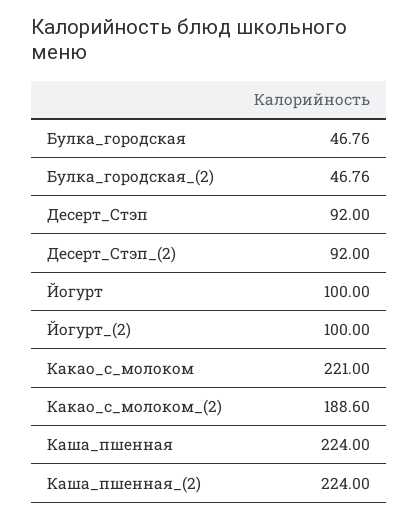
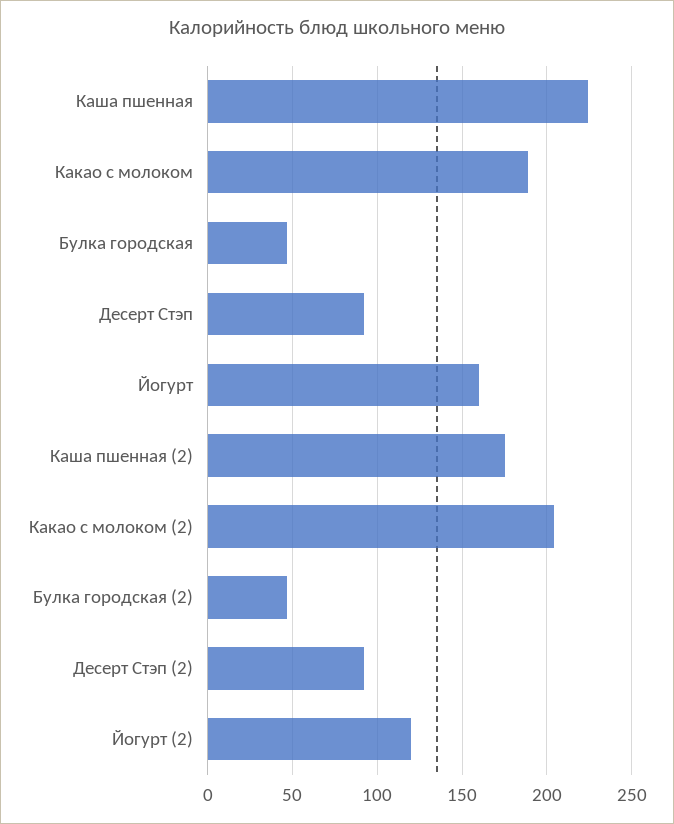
  {
    "Булка_городская": 46.76,
    "Булка_городская_(2)": 46.76,
    "Десерт_Стэп": 92,
    "Десерт_Стэп_(2)": 92,
-   "Йогурт": 100,
+   "Йогурт": 160,
-   "Йогурт_(2)": 100,
+   "Йогурт_(2)": 120,
-   "Какао_с_молоком": 221,
+   "Какао_с_молоком": 190,
-   "Какао_с_молоком_(2)": 188.6,
+   "Какао_с_молоком_(2)": 205,
    "Каша_пшенная": 224,
-   "Каша_пшенная_(2)": 224
+   "Каша_пшенная_(2)": 175
  }

